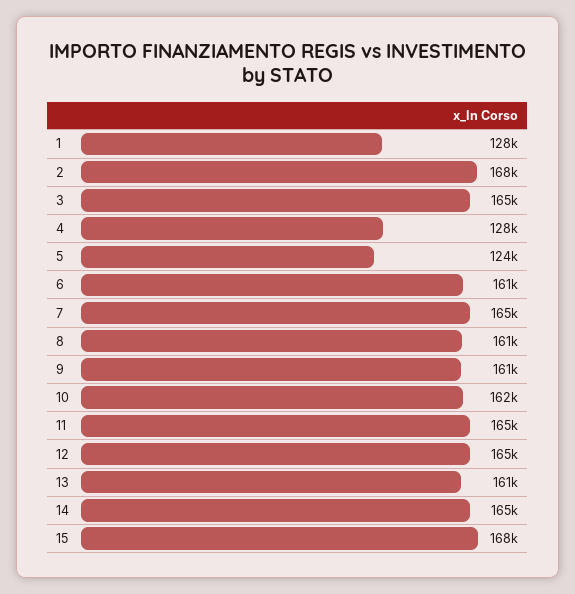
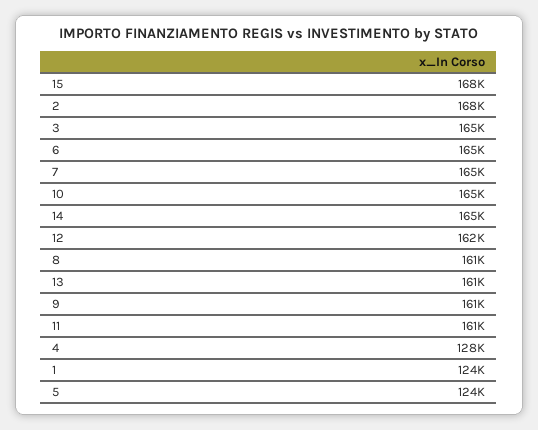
  {
-   "1": 128000,
+   "1": 124000,
    "2": 168000,
    "3": 165000,
    "4": 128000,
    "5": 124000,
-   "6": 161000,
+   "6": 165000,
    "7": 165000,
    "8": 161000,
    "9": 161000,
-   "10": 162000,
+   "10": 165000,
-   "11": 165000,
+   "11": 161000,
-   "12": 165000,
+   "12": 162000,
    "13": 161000,
    "14": 165000,
    "15": 168000
  }

